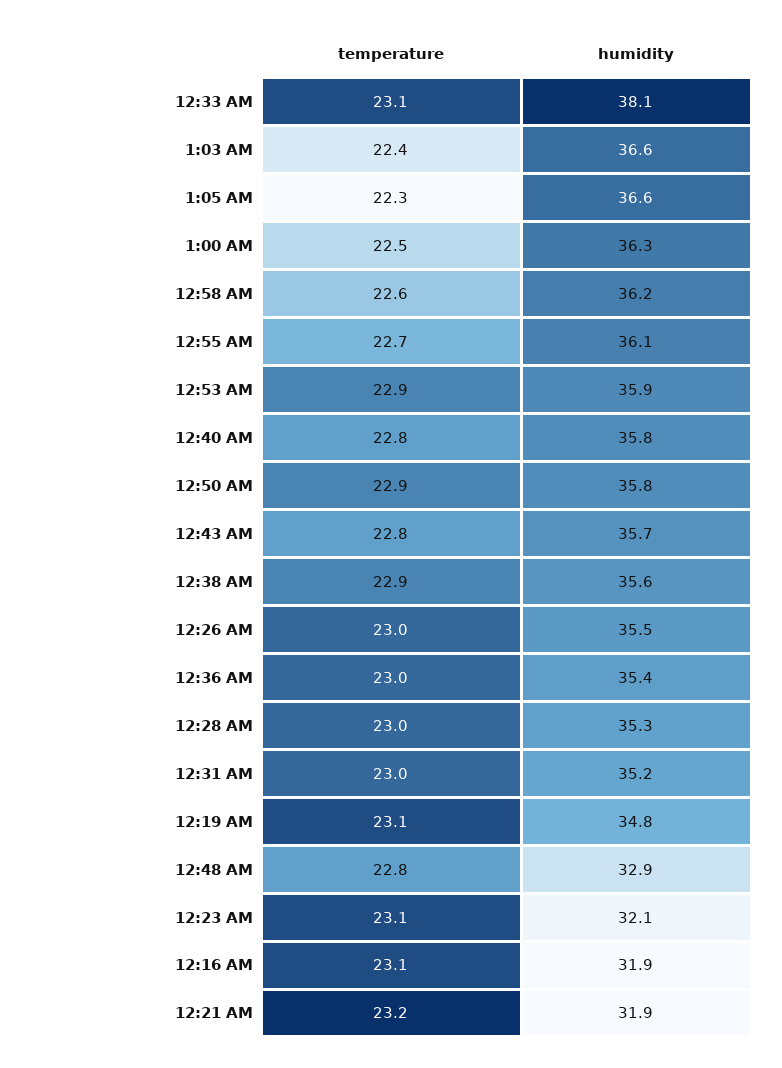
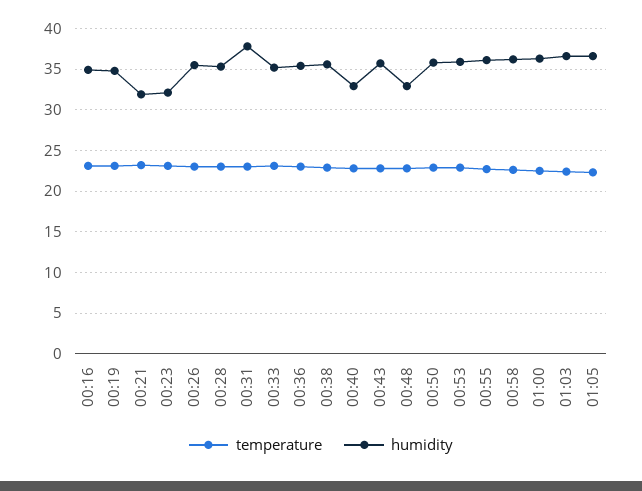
  {
    "temperature": {
      "12:33 AM": 23.1,
      "1:03 AM": 22.4,
      "1:05 AM": 22.3,
      "1:00 AM": 22.5,
      "12:58 AM": 22.6,
      "12:55 AM": 22.7,
      "12:53 AM": 22.9,
      "12:40 AM": 22.8,
      "12:50 AM": 22.9,
      "12:43 AM": 22.8,
      "12:38 AM": 22.9,
      "12:26 AM": 23,
      "12:36 AM": 23,
      "12:28 AM": 23,
      "12:31 AM": 23,
      "12:19 AM": 23.1,
      "12:48 AM": 22.8,
      "12:23 AM": 23.1,
      "12:16 AM": 23.1,
      "12:21 AM": 23.2
    },
    "humidity": {
-     "12:33 AM": 38.1,
+     "12:33 AM": 35,
      "1:03 AM": 36.6,
      "1:05 AM": 36.6,
      "1:00 AM": 36.3,
      "12:58 AM": 36.2,
      "12:55 AM": 36.1,
      "12:53 AM": 35.9,
-     "12:40 AM": 35.8,
+     "12:40 AM": 33,
      "12:50 AM": 35.8,
      "12:43 AM": 35.7,
      "12:38 AM": 35.6,
      "12:26 AM": 35.5,
      "12:36 AM": 35.4,
      "12:28 AM": 35.3,
-     "12:31 AM": 35.2,
+     "12:31 AM": 38,
      "12:19 AM": 34.8,
      "12:48 AM": 32.9,
      "12:23 AM": 32.1,
-     "12:16 AM": 31.9,
+     "12:16 AM": 35,
      "12:21 AM": 31.9
    }
  }

